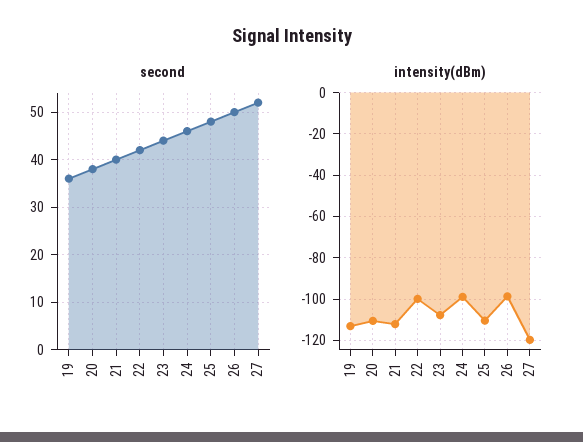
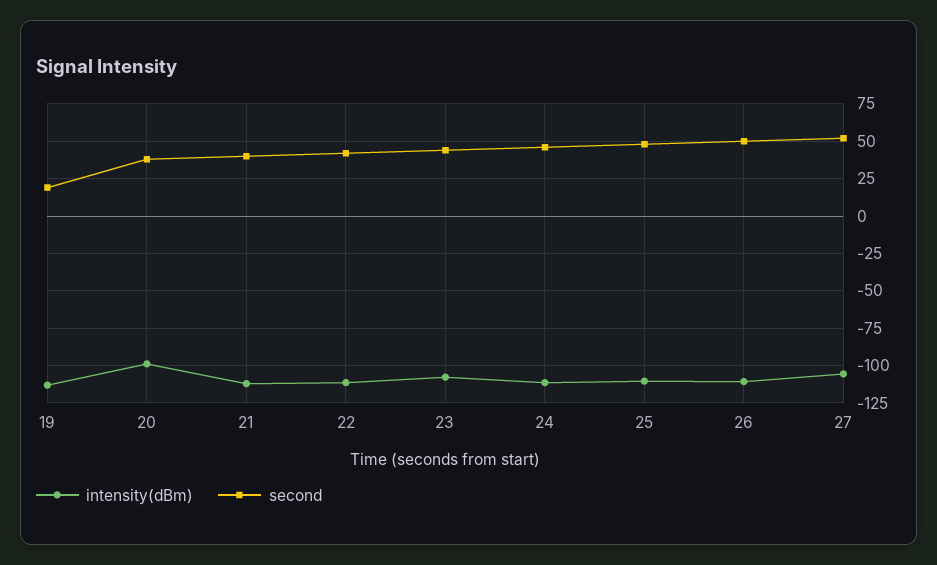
  {
    "second": {
-     "19": 35,
+     "19": 20,
      "20": 40,
      "21": 40,
      "22": 40,
      "23": 45,
      "24": 45,
      "25": 50,
      "26": 50,
      "27": 50
    },
    "intensity(dBm)": {
      "19": -115,
-     "20": -110,
+     "20": -100,
      "21": -110,
-     "22": -100,
+     "22": -110,
      "23": -110,
-     "24": -100,
+     "24": -110,
      "25": -110,
-     "26": -100,
+     "26": -110,
-     "27": -120
+     "27": -105
    }
  }

